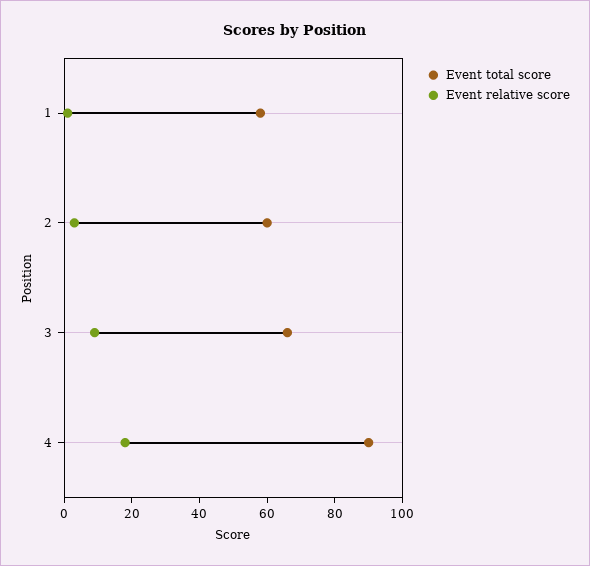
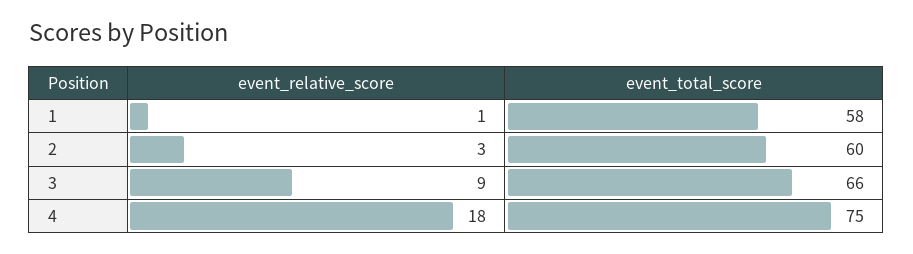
  {
    "Event total score": {
      "1": 58,
      "2": 60,
      "3": 66,
-     "4": 90
+     "4": 75
    },
    "Event relative score": {
      "1": 1,
      "2": 3,
      "3": 9,
      "4": 18
    }
  }

